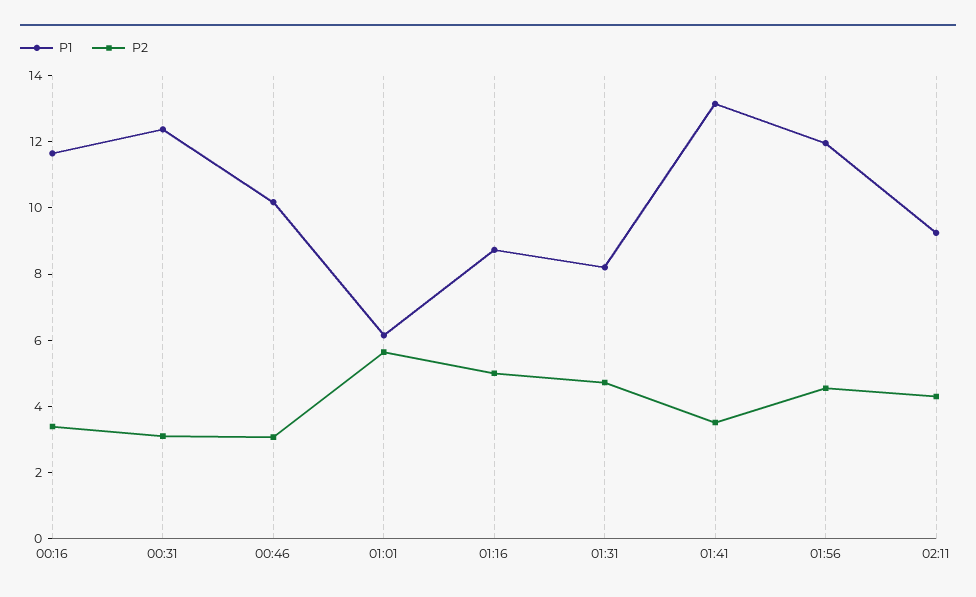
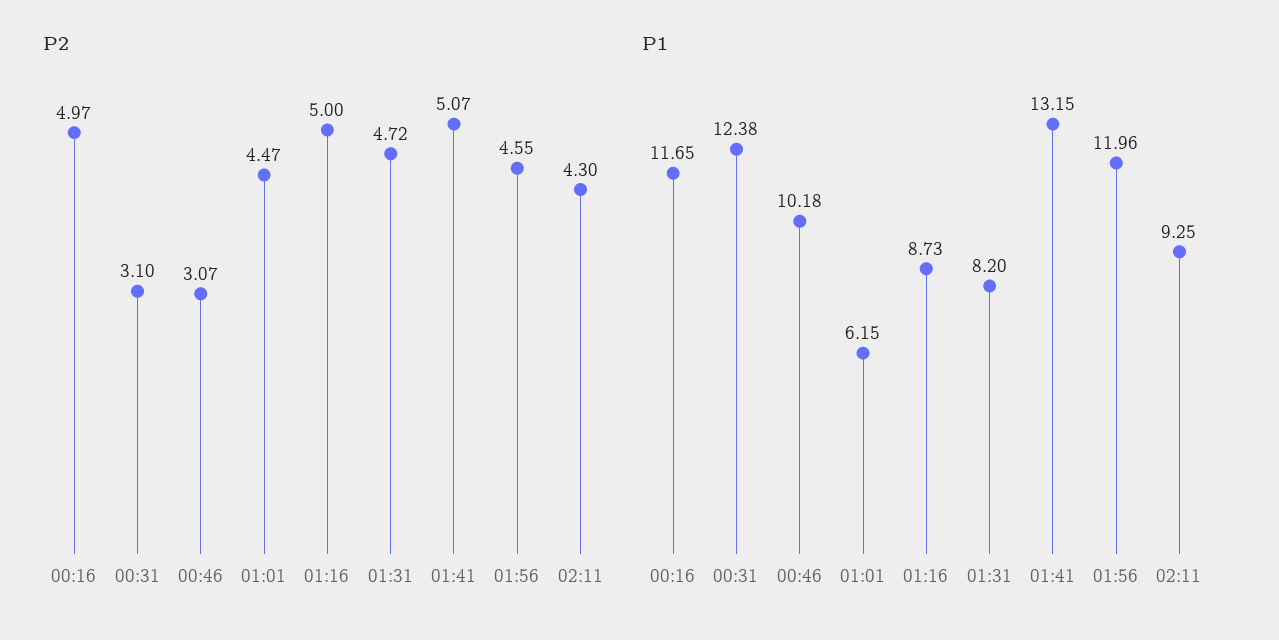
  {
    "P1": {
      "00:16": 11.65,
      "00:31": 12.38,
      "00:46": 10.18,
      "01:01": 6.15,
      "01:16": 8.73,
      "01:31": 8.2,
      "01:41": 13.15,
      "01:56": 11.96,
      "02:11": 9.25
    },
    "P2": {
-     "00:16": 3.5,
+     "00:16": 4.97,
      "00:31": 3.1,
      "00:46": 3.07,
-     "01:01": 5.5,
+     "01:01": 4.47,
      "01:16": 5,
      "01:31": 4.72,
-     "01:41": 3.5,
+     "01:41": 5.07,
      "01:56": 4.55,
      "02:11": 4.3
    }
  }

